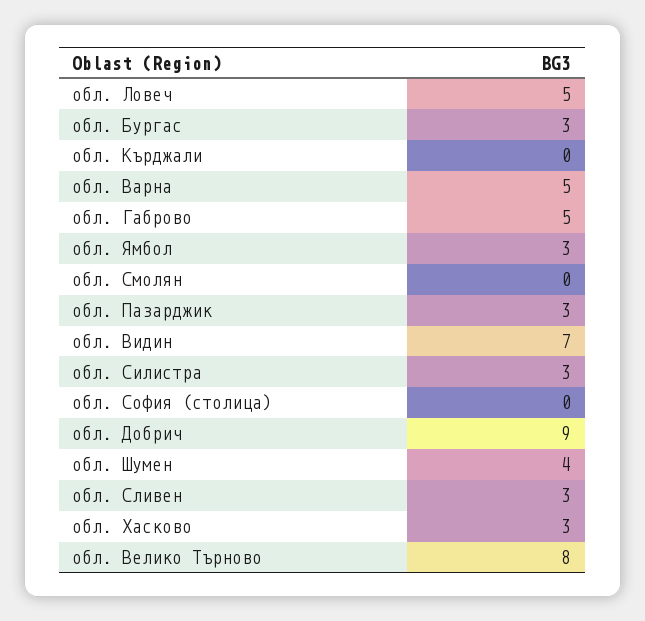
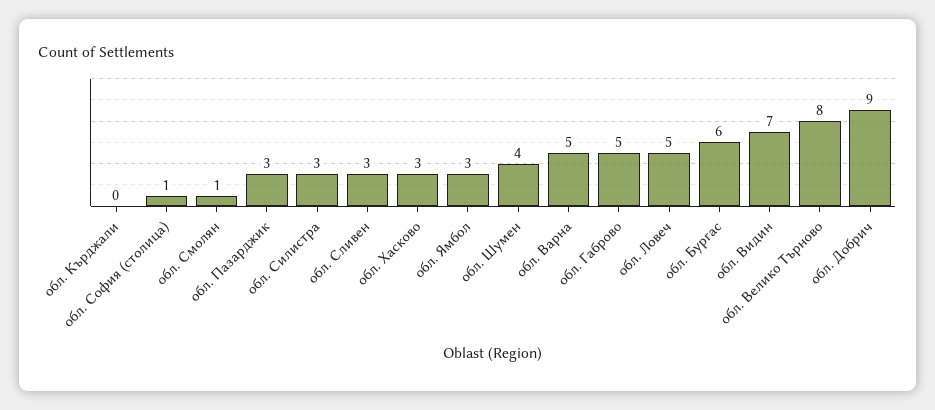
  {
    "обл. Ловеч": 5,
-   "обл. Бургас": 3,
+   "обл. Бургас": 6,
    "обл. Кърджали": 0,
    "обл. Варна": 5,
    "обл. Габрово": 5,
    "обл. Ямбол": 3,
-   "обл. Смолян": 0,
+   "обл. Смолян": 1,
    "обл. Пазарджик": 3,
    "обл. Видин": 7,
    "обл. Силистра": 3,
-   "обл. София (столица)": 0,
+   "обл. София (столица)": 1,
    "обл. Добрич": 9,
    "обл. Шумен": 4,
    "обл. Сливен": 3,
    "обл. Хасково": 3,
    "обл. Велико Търново": 8
  }

